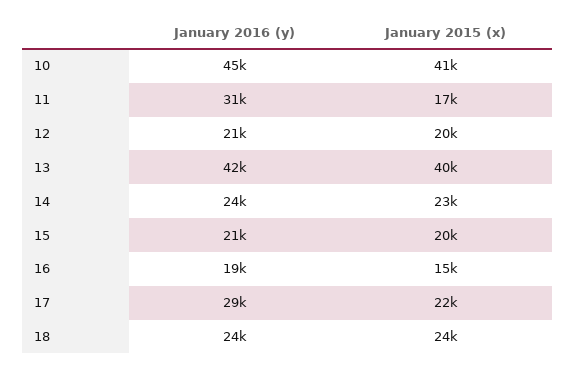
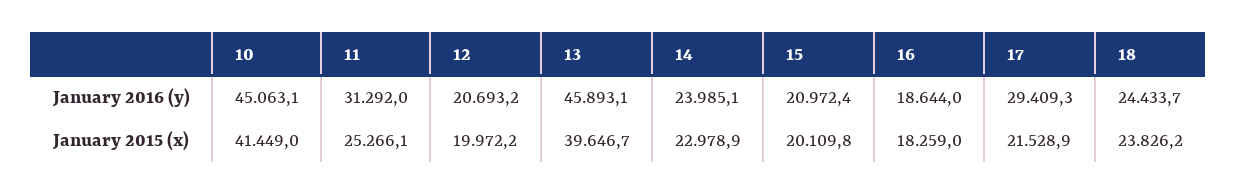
  {
    "January 2016 (y)": {
      "10": 45063.1,
      "11": 31292,
      "12": 20693.2,
-     "13": 42000,
+     "13": 45893.1,
      "14": 23985.1,
      "15": 20972.4,
      "16": 18644,
      "17": 29409.3,
      "18": 24433.7
    },
    "January 2015 (x)": {
      "10": 41449,
-     "11": 17000,
+     "11": 25266.1,
      "12": 19972.2,
      "13": 39646.7,
      "14": 22978.9,
      "15": 20109.8,
-     "16": 15000,
+     "16": 18259,
      "17": 21528.9,
      "18": 23826.2
    }
  }

